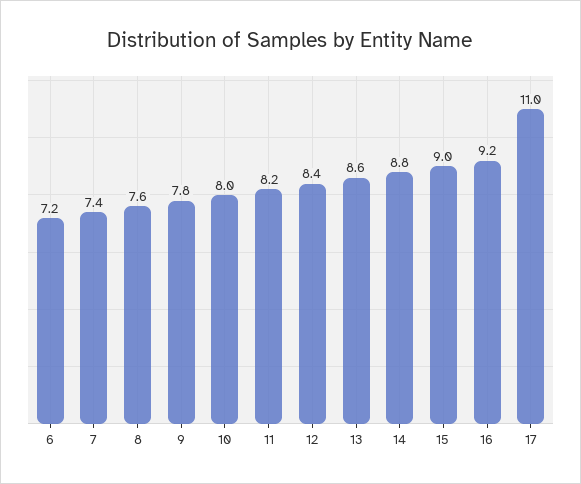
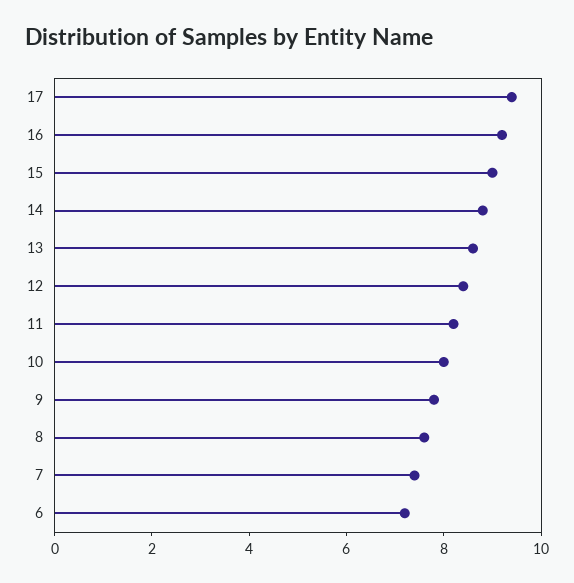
  {
    "6": 7.2,
    "7": 7.4,
    "8": 7.6,
    "9": 7.8,
    "10": 8,
    "11": 8.2,
    "12": 8.4,
    "13": 8.6,
    "14": 8.8,
    "15": 9,
    "16": 9.2,
-   "17": 11
+   "17": 9.5
  }

